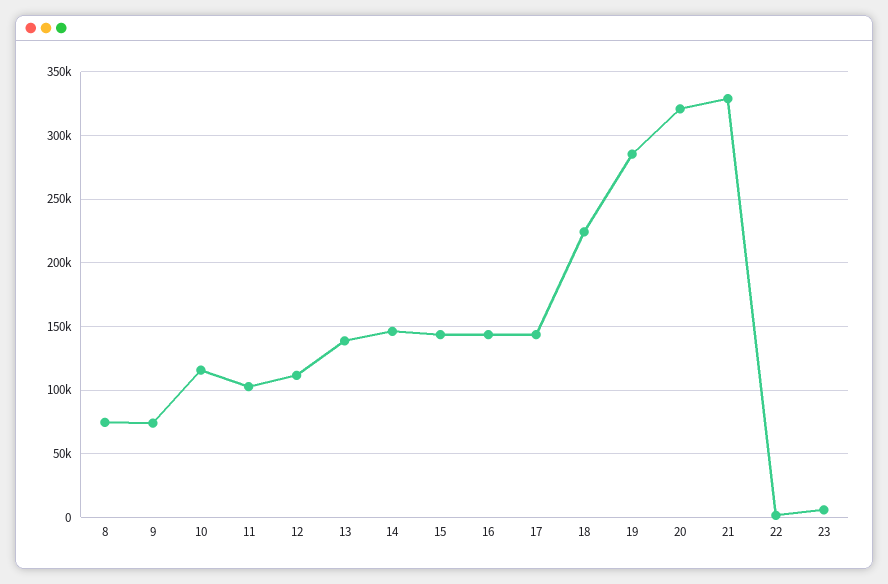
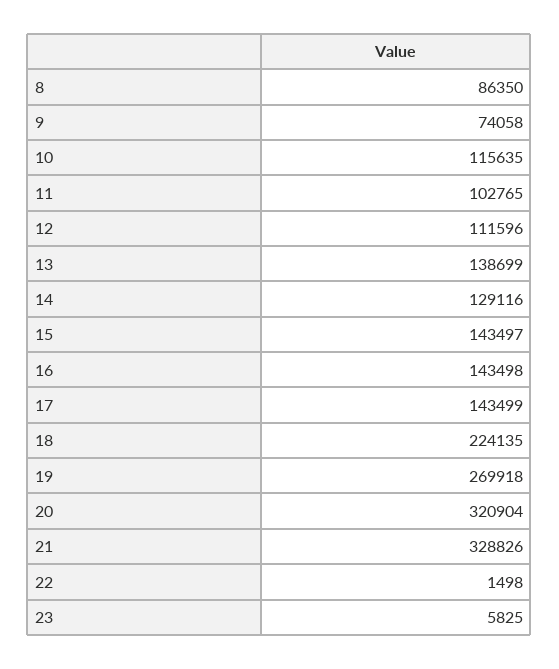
  {
-   "8": 75000,
+   "8": 86350,
    "9": 74058,
    "10": 115635,
    "11": 102765,
    "12": 111596,
    "13": 138699,
-   "14": 145000,
+   "14": 129116,
    "15": 143497,
    "16": 143498,
    "17": 143499,
    "18": 224135,
-   "19": 285000,
+   "19": 269918,
    "20": 320904,
    "21": 328826,
    "22": 1498,
    "23": 5825
  }

